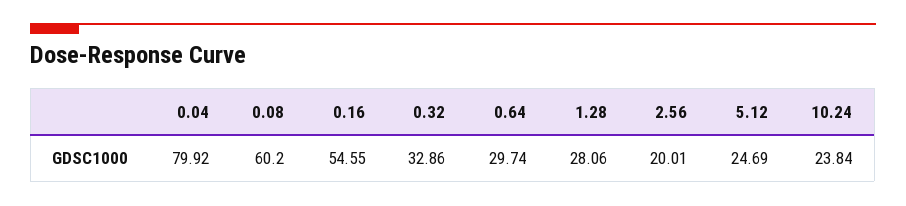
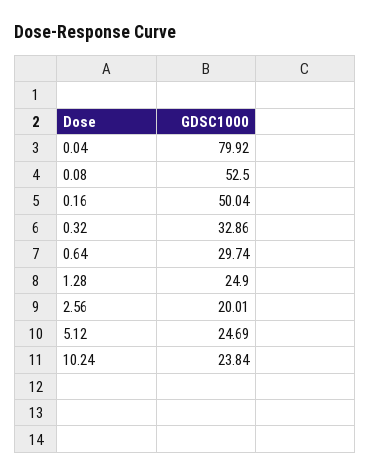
  {
    "0.04": 79.92,
-   "0.08": 60.2,
+   "0.08": 52.5,
-   "0.16": 54.55,
+   "0.16": 50.04,
    "0.32": 32.86,
    "0.64": 29.74,
-   "1.28": 28.06,
+   "1.28": 24.9,
    "2.56": 20.01,
    "5.12": 24.69,
    "10.24": 23.84
  }

